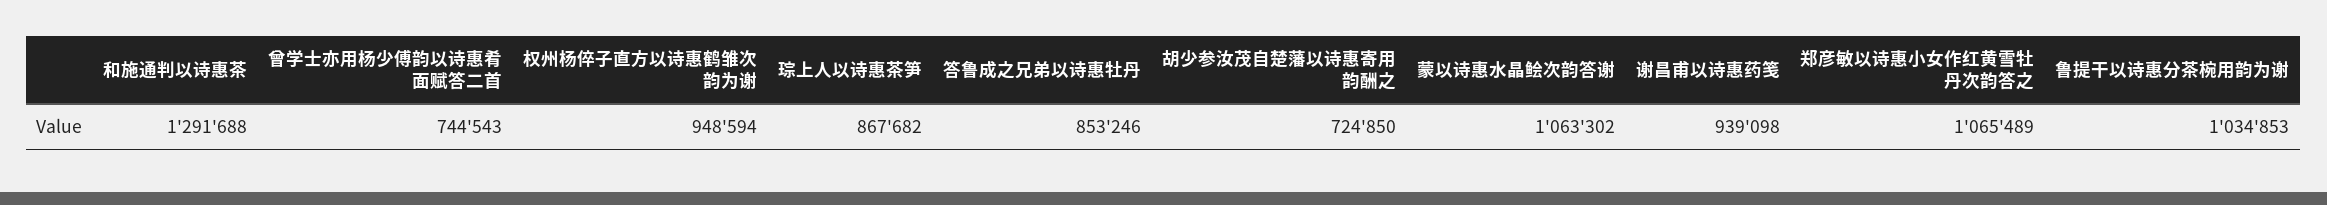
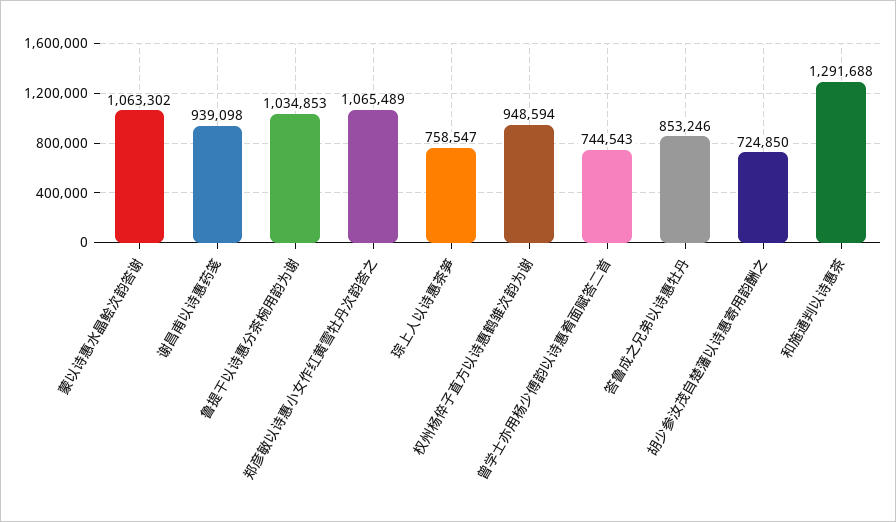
  {
    "和施通判以诗惠茶": 1291688,
    "曾学士亦用杨少傅韵以诗惠肴面赋答二首": 744543,
    "权州杨倅子直方以诗惠鹤雏次韵为谢": 948594,
-   "琮上人以诗惠茶笋": 867682,
+   "琮上人以诗惠茶笋": 758547,
    "答鲁成之兄弟以诗惠牡丹": 853246,
    "胡少参汝茂自楚藩以诗惠寄用韵酬之": 724850,
    "蒙以诗惠水晶鲙次韵答谢": 1063302,
    "谢昌甫以诗惠药笺": 939098,
    "郑彦敏以诗惠小女作红黄雪牡丹次韵答之": 1065489,
    "鲁提干以诗惠分茶椀用韵为谢": 1034853
  }

